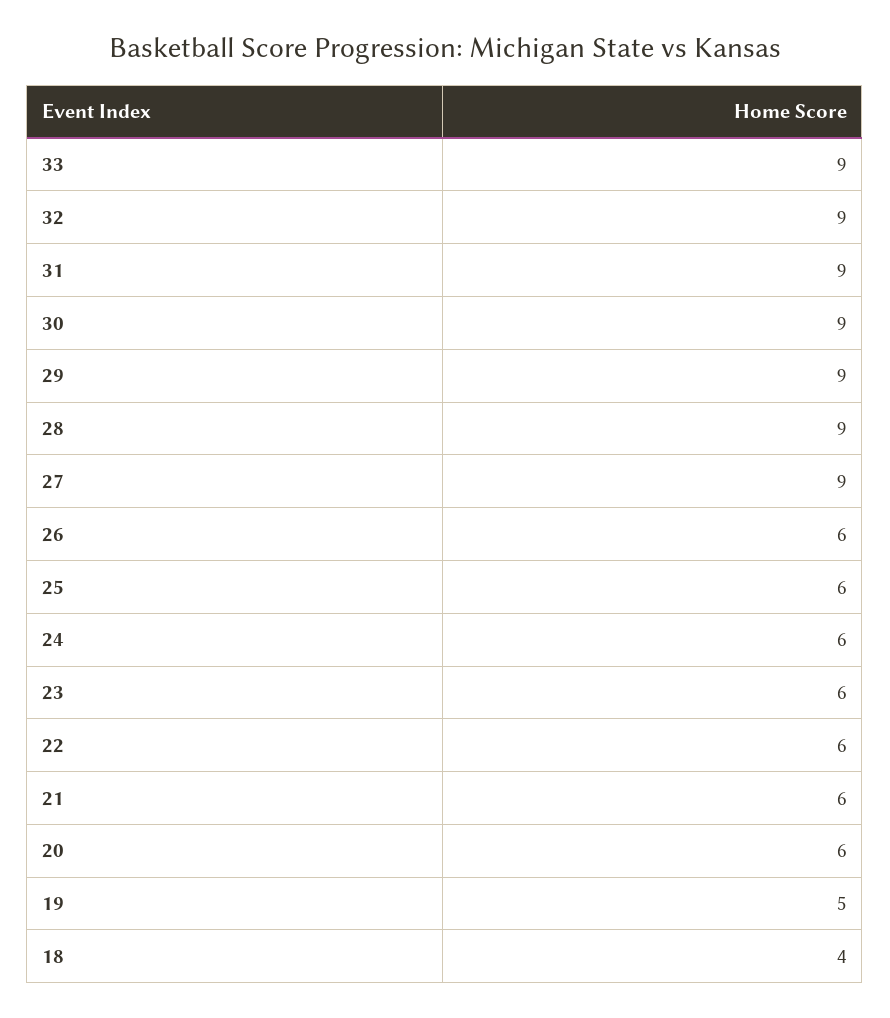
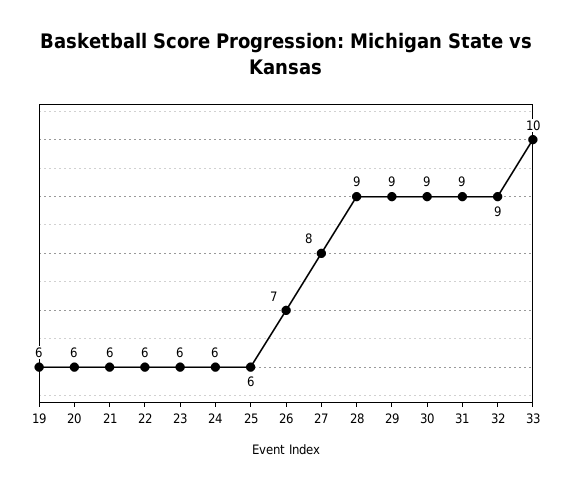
  {
-   "33": 9,
+   "33": 10,
    "32": 9,
    "31": 9,
    "30": 9,
    "29": 9,
    "28": 9,
-   "27": 9,
+   "27": 8,
-   "26": 6,
+   "26": 7,
    "25": 6,
    "24": 6,
    "23": 6,
    "22": 6,
    "21": 6,
    "20": 6,
-   "19": 5,
+   "19": 6
-   "18": 4
  }

